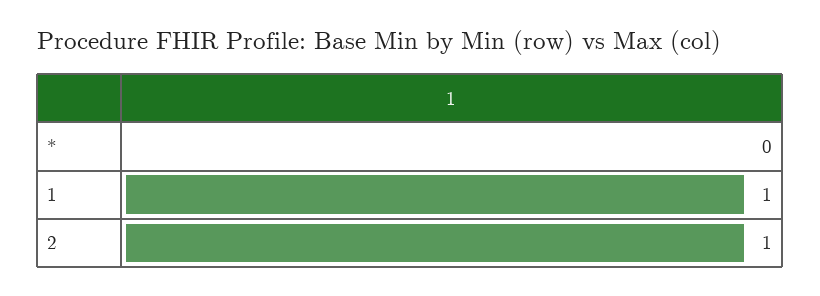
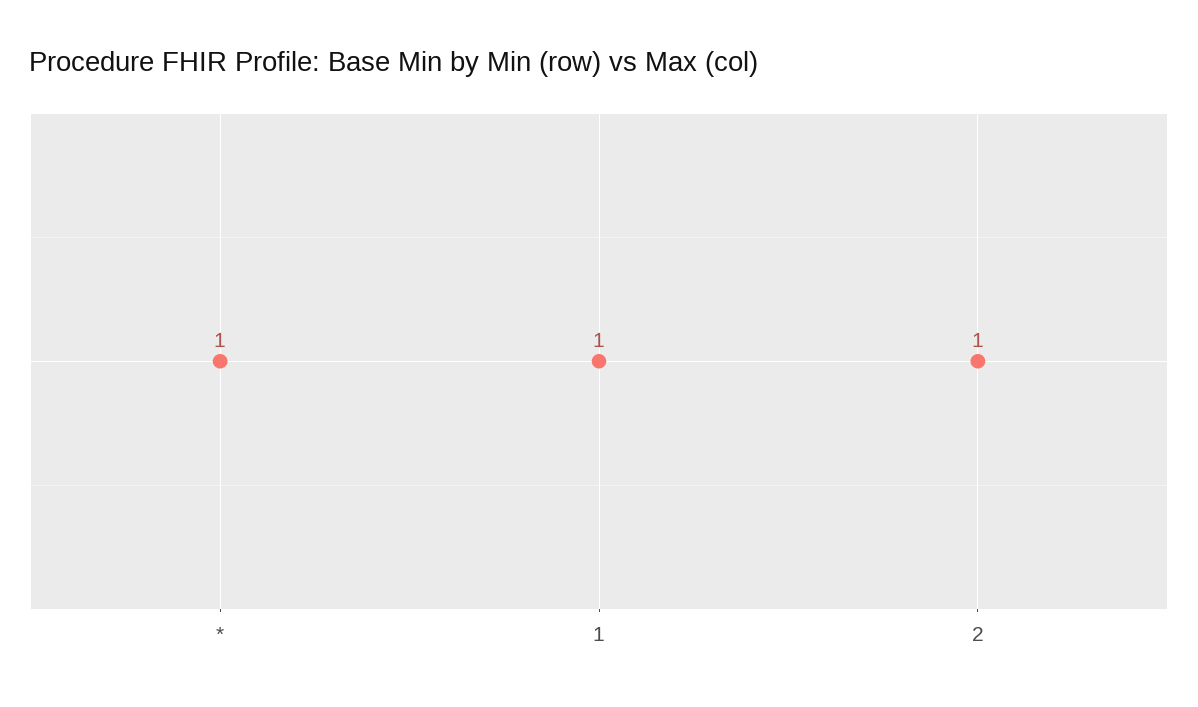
  {
-   "*": 0,
+   "*": 1,
    "1": 1,
    "2": 1
  }

